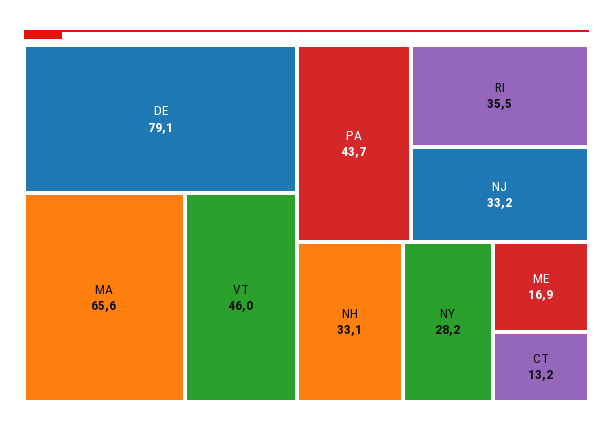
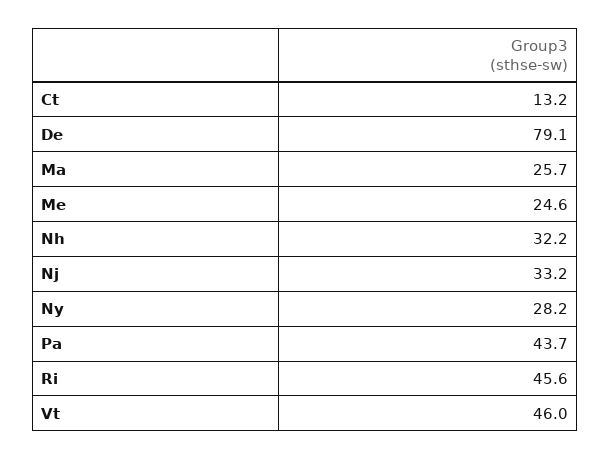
  {
    "DE": 79.1,
-   "MA": 65.6,
+   "MA": 25.7,
    "VT": 46,
    "PA": 43.7,
-   "RI": 35.5,
+   "RI": 45.6,
    "NJ": 33.2,
-   "NH": 33.1,
+   "NH": 32.2,
    "NY": 28.2,
-   "ME": 16.9,
+   "ME": 24.6,
    "CT": 13.2
  }

